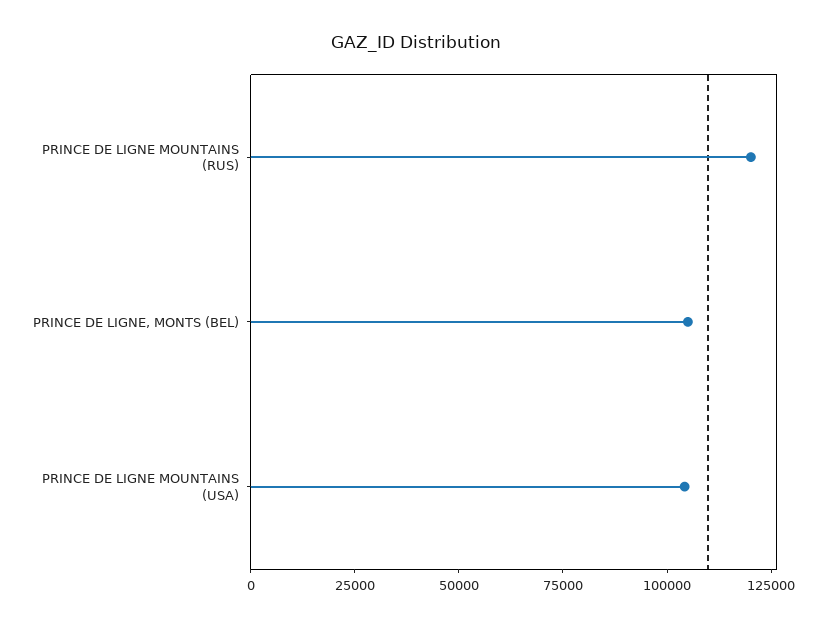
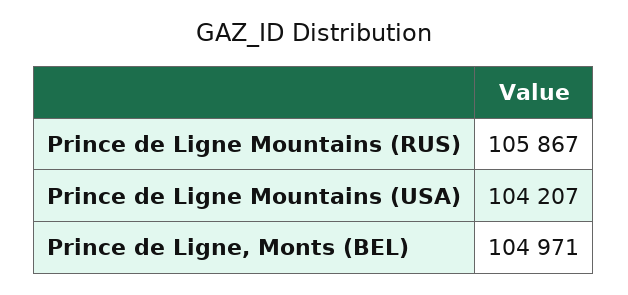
  {
-   "PRINCE DE LIGNE MOUNTAINS (RUS)": 120000,
+   "PRINCE DE LIGNE MOUNTAINS (RUS)": 105867,
    "PRINCE DE LIGNE, MONTS (BEL)": 104971,
    "PRINCE DE LIGNE MOUNTAINS (USA)": 104207
  }

